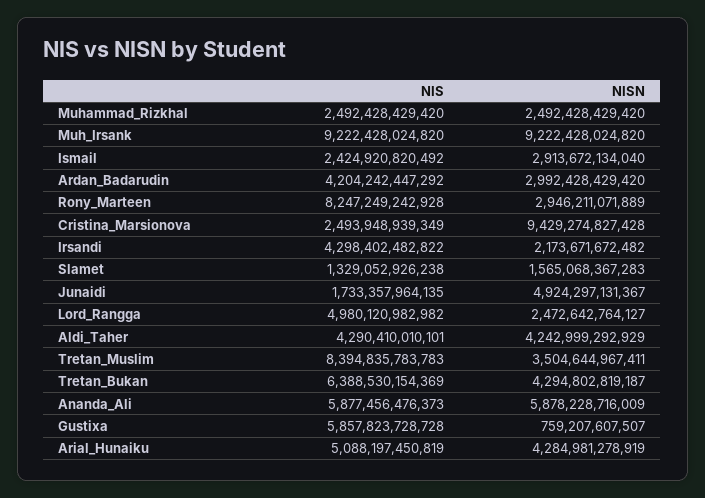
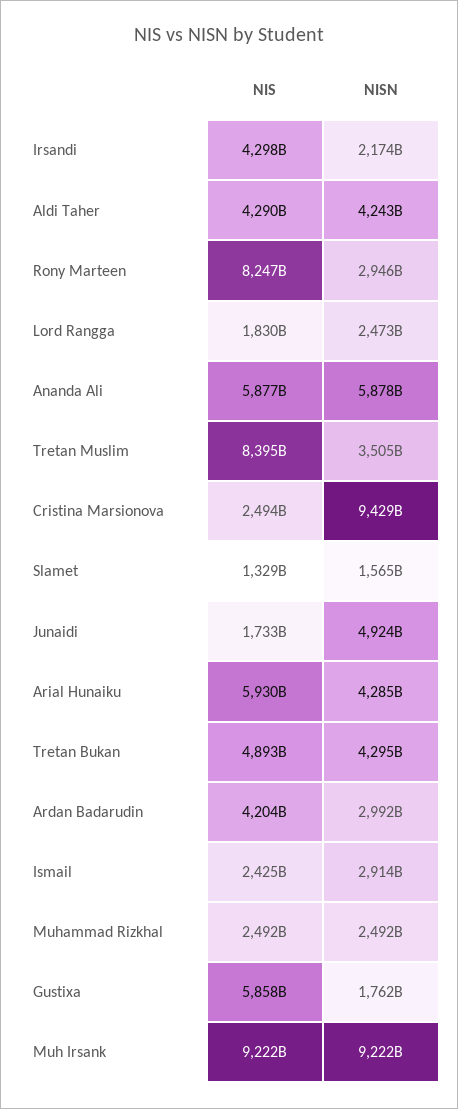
  {
    "NIS": {
      "Muhammad_Rizkhal": 2492428429420,
      "Muh_Irsank": 9222428024820,
      "Ismail": 2424920820492,
      "Ardan_Badarudin": 4204242447292,
      "Rony_Marteen": 8247249242928,
      "Cristina_Marsionova": 2493948939349,
      "Irsandi": 4298402482822,
      "Slamet": 1329052926238,
      "Junaidi": 1733357964135,
-     "Lord_Rangga": 4980120982982,
+     "Lord_Rangga": 1830000000000,
      "Aldi_Taher": 4290410010101,
      "Tretan_Muslim": 8394835783783,
-     "Tretan_Bukan": 6388530154369,
+     "Tretan_Bukan": 4893000000000,
      "Ananda_Ali": 5877456476373,
      "Gustixa": 5857823728728,
-     "Arial_Hunaiku": 5088197450819
+     "Arial_Hunaiku": 5930000000000
    },
    "NISN": {
      "Muhammad_Rizkhal": 2492428429420,
      "Muh_Irsank": 9222428024820,
      "Ismail": 2913672134040,
      "Ardan_Badarudin": 2992428429420,
      "Rony_Marteen": 2946211071889,
      "Cristina_Marsionova": 9429274827428,
      "Irsandi": 2173671672482,
      "Slamet": 1565068367283,
      "Junaidi": 4924297131367,
      "Lord_Rangga": 2472642764127,
      "Aldi_Taher": 4242999292929,
      "Tretan_Muslim": 3504644967411,
      "Tretan_Bukan": 4294802819187,
      "Ananda_Ali": 5878228716009,
-     "Gustixa": 759207607507,
+     "Gustixa": 1762000000000,
      "Arial_Hunaiku": 4284981278919
    }
  }

